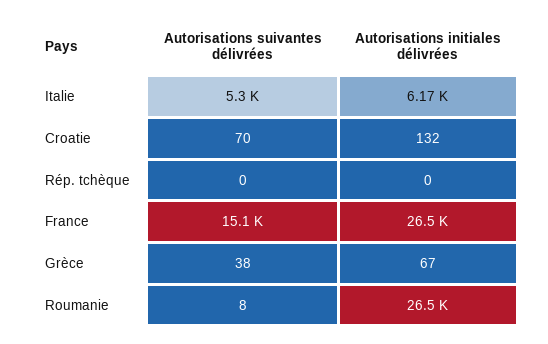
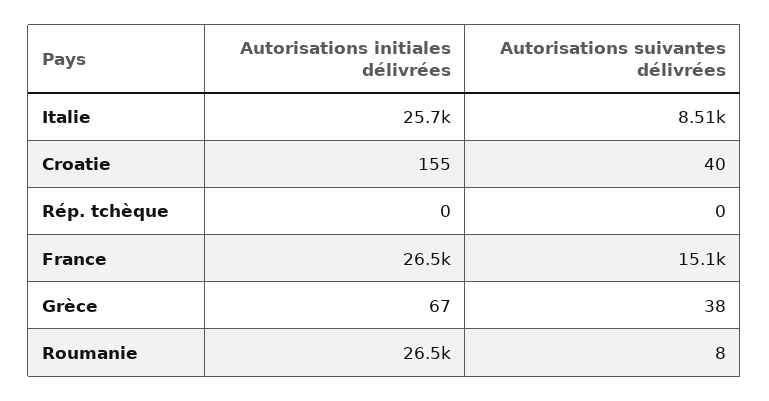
  {
    "Autorisations suivantes délivrées": {
-     "Italie": 5300,
+     "Italie": 8510,
-     "Croatie": 70,
+     "Croatie": 40,
      "Rép. tchèque": 0,
      "France": 15100,
      "Grèce": 38,
      "Roumanie": 8
    },
    "Autorisations initiales délivrées": {
-     "Italie": 6170,
+     "Italie": 25700,
-     "Croatie": 132,
+     "Croatie": 155,
      "Rép. tchèque": 0,
      "France": 26500,
      "Grèce": 67,
      "Roumanie": 26500
    }
  }

